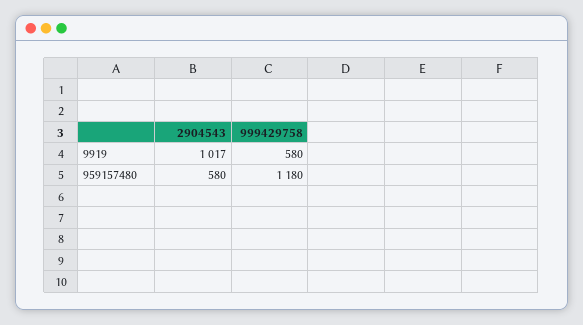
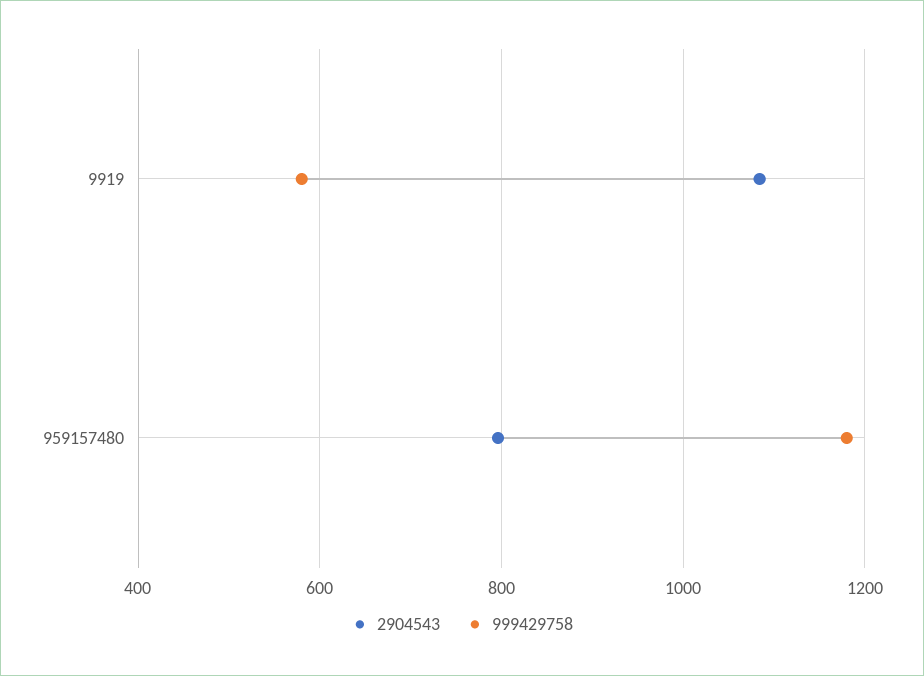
  {
    "2904543": {
-     "9919": 1017,
+     "9919": 1080,
-     "959157480": 580
+     "959157480": 800
    },
    "999429758": {
      "9919": 580,
      "959157480": 1180
    }
  }

